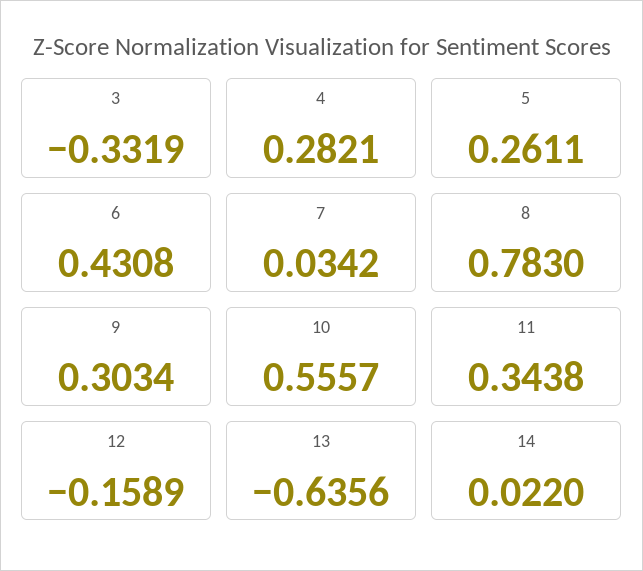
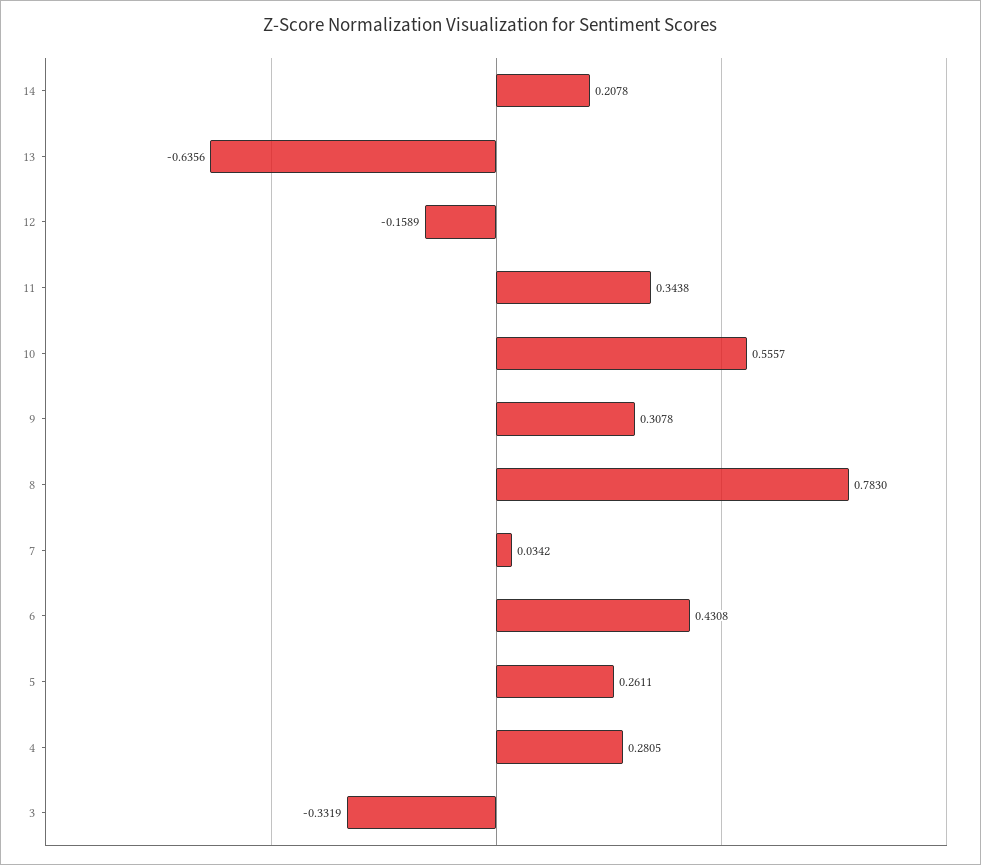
  {
    "3": -0.3319,
-   "4": 0.2821,
+   "4": 0.2805,
    "5": 0.2611,
    "6": 0.4308,
    "7": 0.0342,
    "8": 0.783,
-   "9": 0.3034,
+   "9": 0.3078,
    "10": 0.5557,
    "11": 0.3438,
    "12": -0.1589,
    "13": -0.6356,
-   "14": 0.022
+   "14": 0.2078
  }

